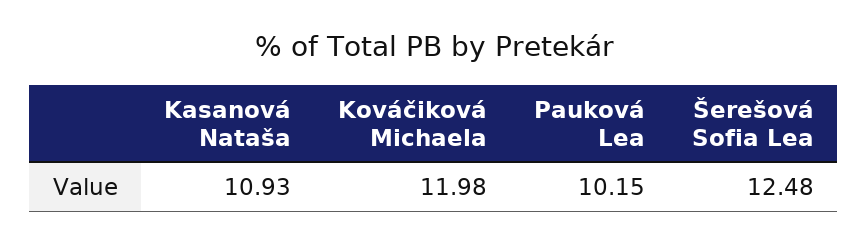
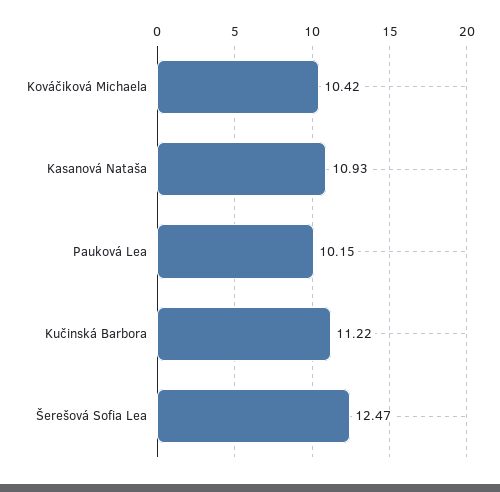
  {
    "Kasanová Nataša": 10.93,
-   "Kováčiková Michaela": 11.98,
+   "Kováčiková Michaela": 10.42,
    "Pauková Lea": 10.15,
-   "Šerešová Sofia Lea": 12.48
+   "Šerešová Sofia Lea": 12.47,
+   "Kučinská Barbora": 11.22
  }

